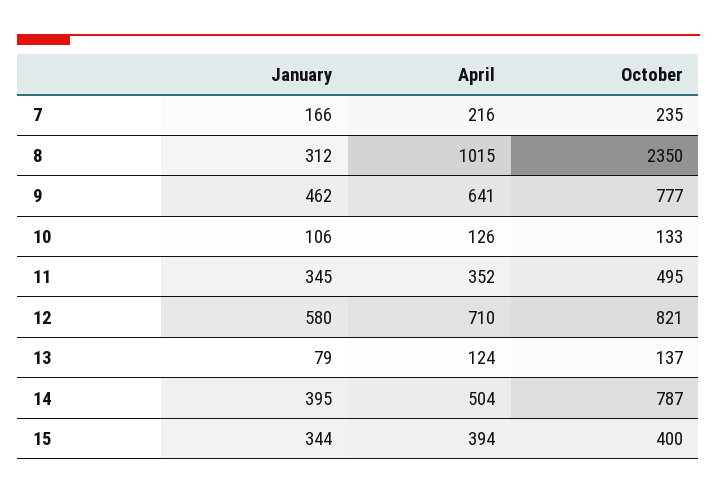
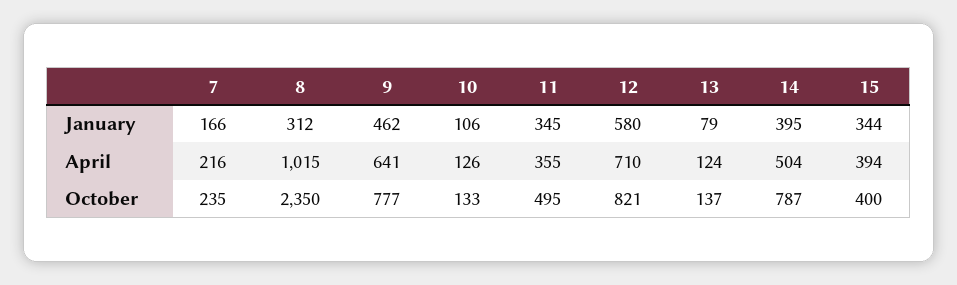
  {
    "January": {
      "7": 166,
      "8": 312,
      "9": 462,
      "10": 106,
      "11": 345,
      "12": 580,
      "13": 79,
      "14": 395,
      "15": 344
    },
    "April": {
      "7": 216,
      "8": 1015,
      "9": 641,
      "10": 126,
-     "11": 352,
+     "11": 355,
      "12": 710,
      "13": 124,
      "14": 504,
      "15": 394
    },
    "October": {
      "7": 235,
      "8": 2350,
      "9": 777,
      "10": 133,
      "11": 495,
      "12": 821,
      "13": 137,
      "14": 787,
      "15": 400
    }
  }

